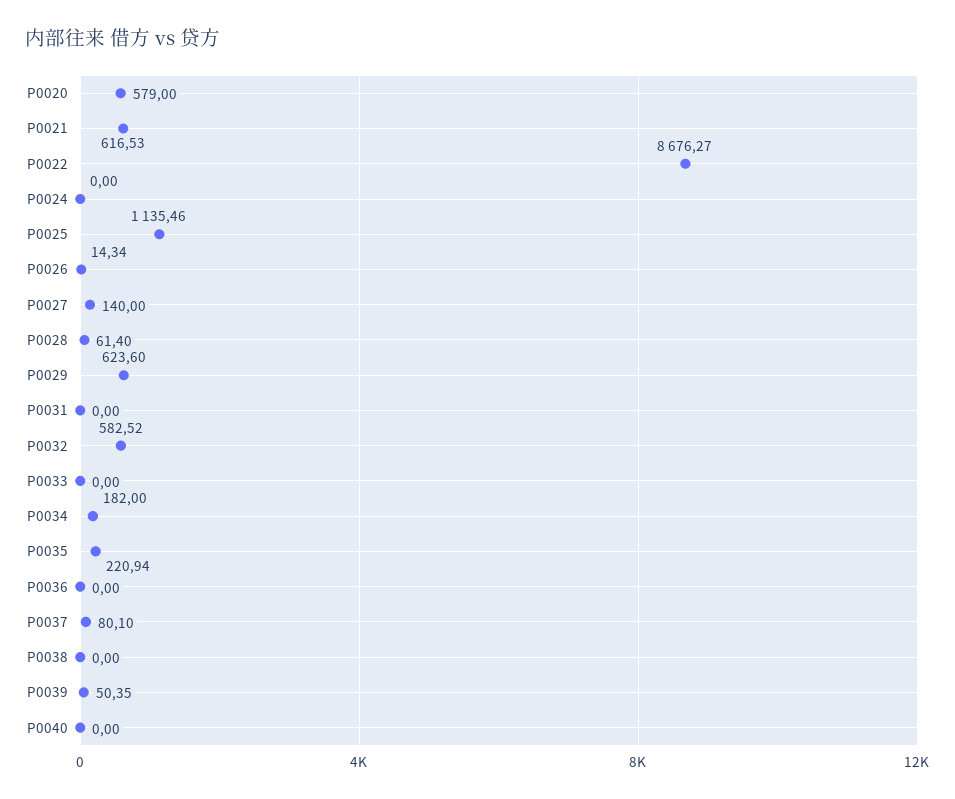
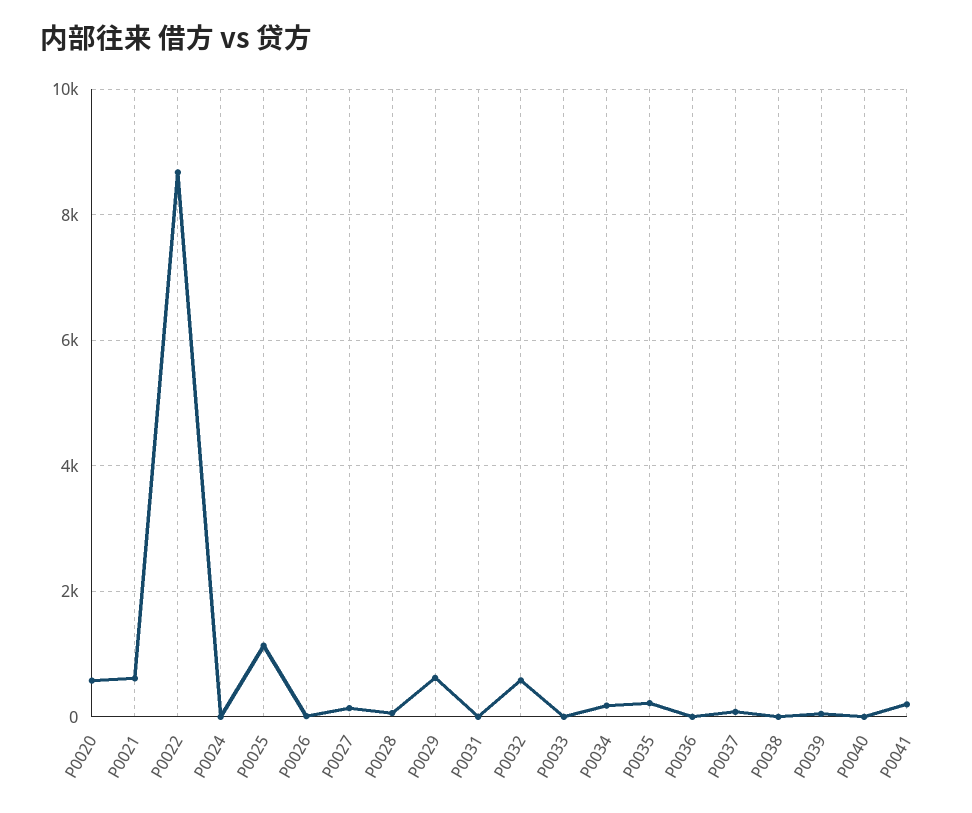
  {
    "P0020": 579,
    "P0021": 616.53,
    "P0022": 8676.27,
    "P0024": 0,
    "P0025": 1135.46,
    "P0026": 14.34,
    "P0027": 140,
    "P0028": 61.4,
    "P0029": 623.6,
    "P0031": 0,
    "P0032": 582.52,
    "P0033": 0,
    "P0034": 182,
    "P0035": 220.94,
    "P0036": 0,
    "P0037": 80.1,
    "P0038": 0,
    "P0039": 50.35,
-   "P0040": 0
+   "P0040": 0,
+   "P0041": 200
  }

